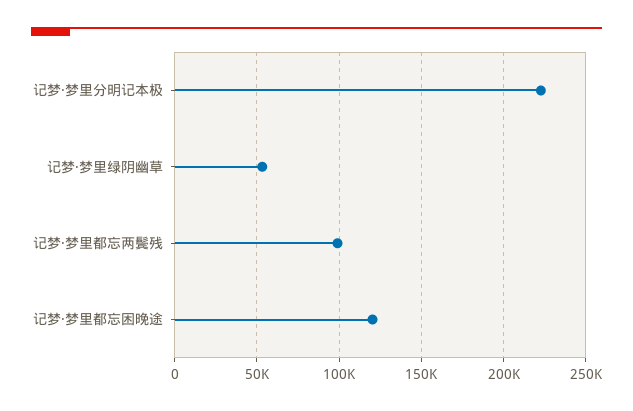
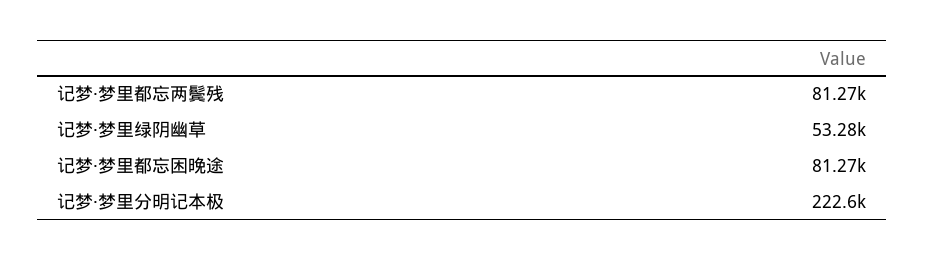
  {
    "记梦·梦里分明记本极": 222600,
    "记梦·梦里绿阴幽草": 53280,
-   "记梦·梦里都忘两鬓残": 100000,
+   "记梦·梦里都忘两鬓残": 81270,
-   "记梦·梦里都忘困晚途": 120000
+   "记梦·梦里都忘困晚途": 81270
  }

